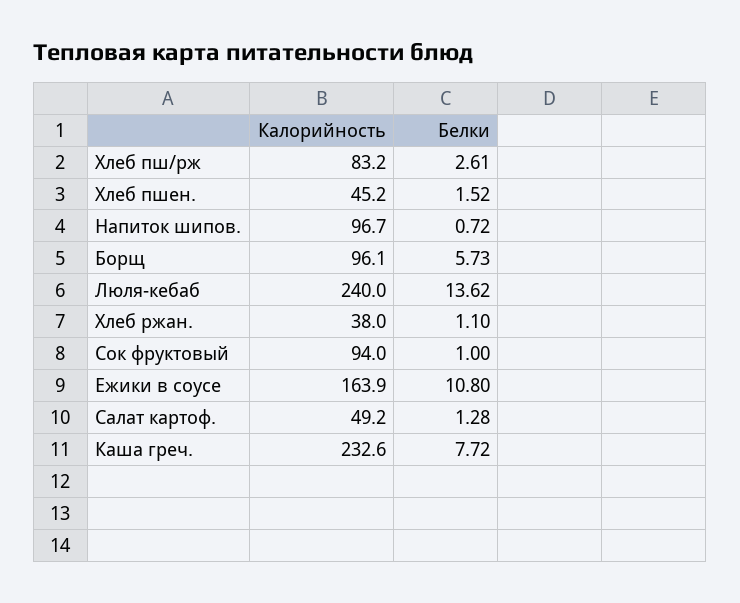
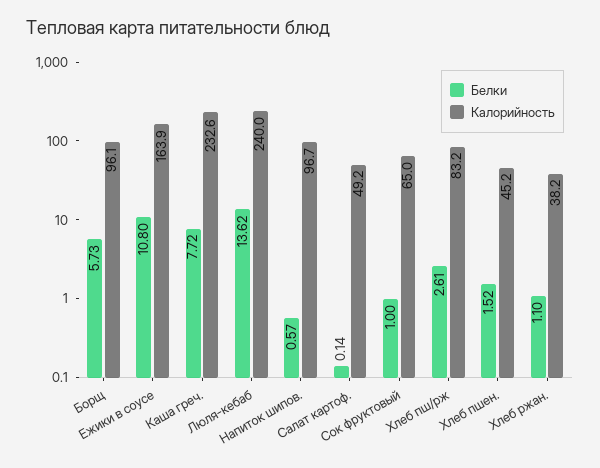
  {
    "Калорийность": {
      "Хлеб пш/рж": 83.2,
      "Хлеб пшен.": 45.2,
      "Напиток шипов.": 96.7,
      "Борщ": 96.1,
      "Люля-кебаб": 240,
-     "Хлеб ржан.": 38,
+     "Хлеб ржан.": 38.2,
-     "Сок фруктовый": 94,
+     "Сок фруктовый": 65,
      "Ежики в соусе": 163.9,
      "Салат картоф.": 49.2,
      "Каша греч.": 232.6
    },
    "Белки": {
      "Хлеб пш/рж": 2.61,
      "Хлеб пшен.": 1.52,
-     "Напиток шипов.": 0.72,
+     "Напиток шипов.": 0.57,
      "Борщ": 5.73,
      "Люля-кебаб": 13.62,
      "Хлеб ржан.": 1.1,
      "Сок фруктовый": 1,
      "Ежики в соусе": 10.8,
-     "Салат картоф.": 1.28,
+     "Салат картоф.": 0.14,
      "Каша греч.": 7.72
    }
  }

